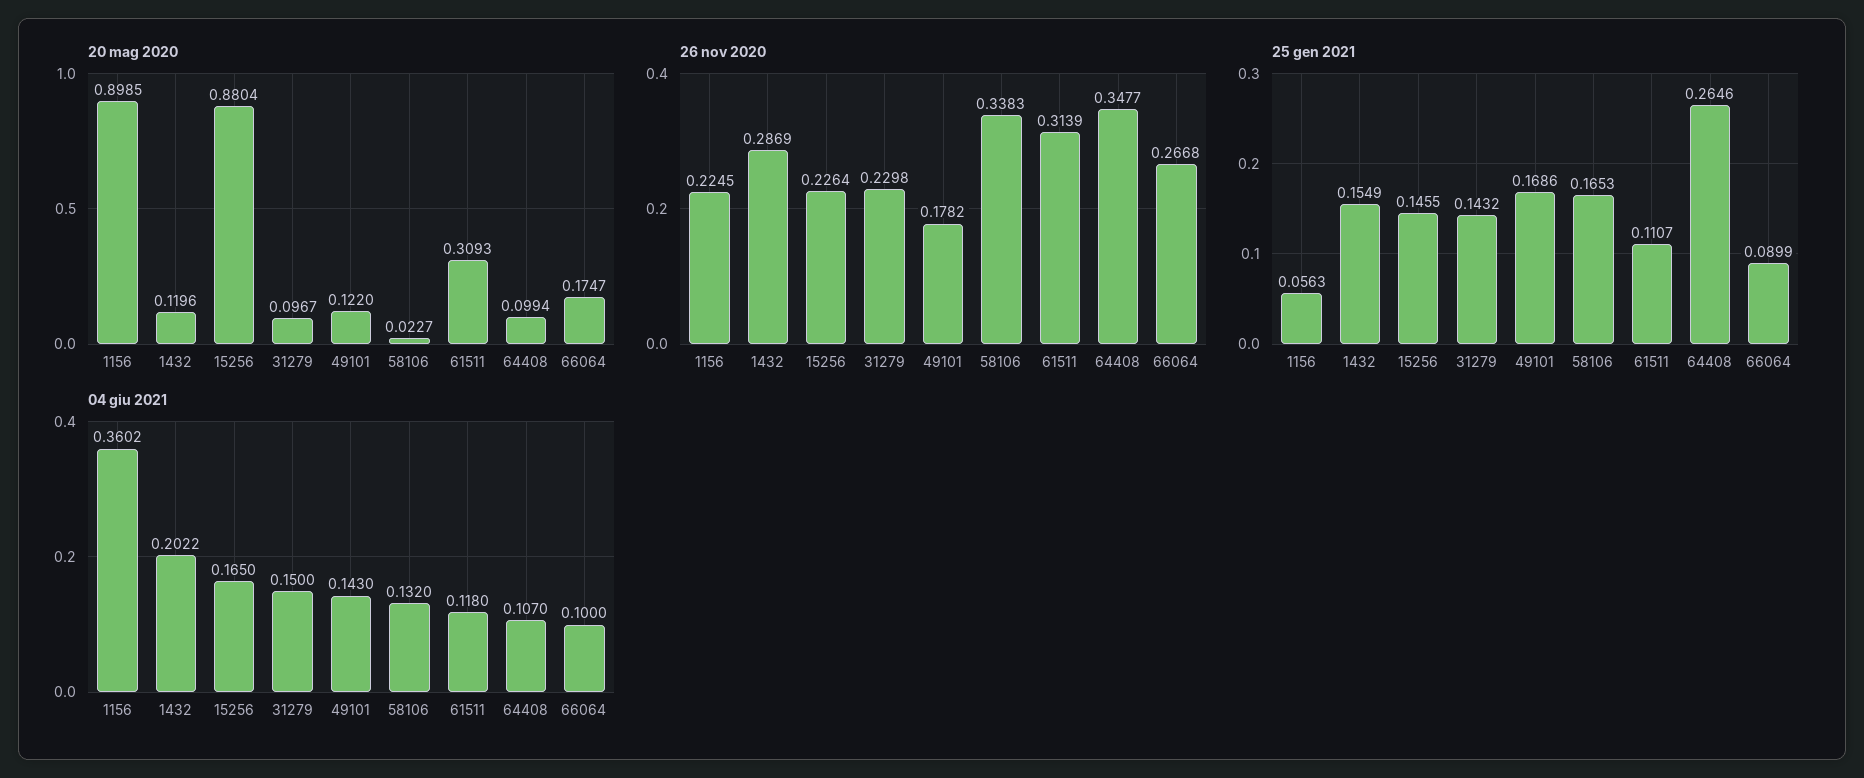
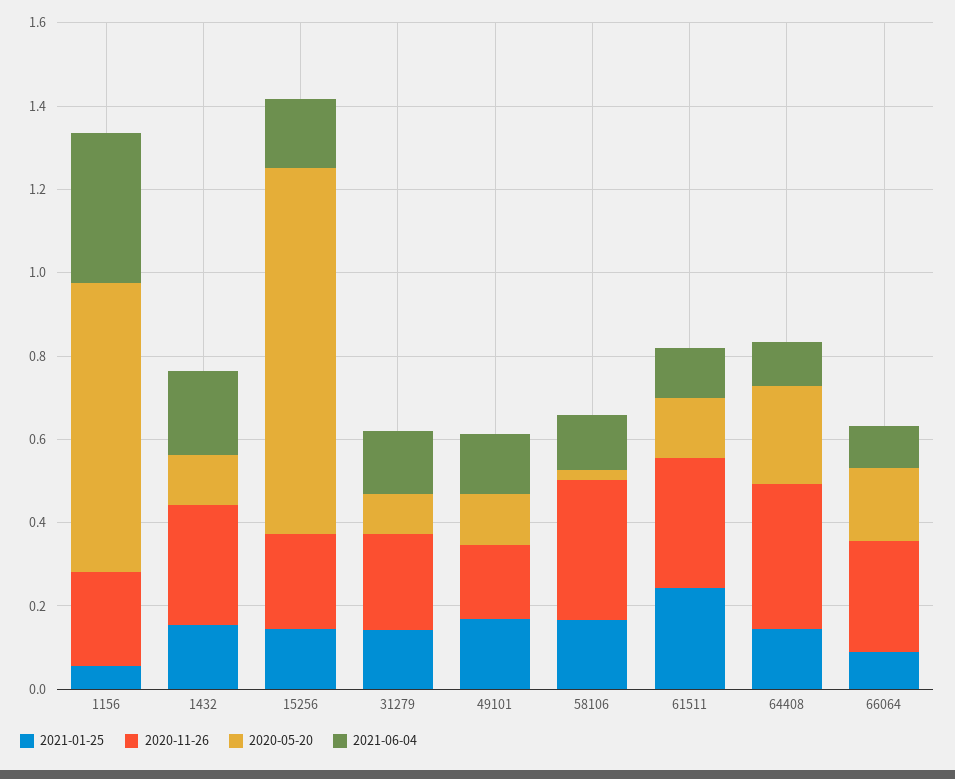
  {
    "20 mag 2020": {
-     "1156": 0.8985,
+     "1156": 0.7,
      "1432": 0.1196,
      "15256": 0.8804,
      "31279": 0.0967,
      "49101": 0.122,
      "58106": 0.0227,
-     "61511": 0.3093,
+     "61511": 0.15,
-     "64408": 0.0994,
+     "64408": 0.25,
      "66064": 0.1747
    },
    "26 nov 2020": {
      "1156": 0.2245,
      "1432": 0.2869,
      "15256": 0.2264,
      "31279": 0.2298,
      "49101": 0.1782,
      "58106": 0.3383,
      "61511": 0.3139,
      "64408": 0.3477,
      "66064": 0.2668
    },
    "25 gen 2021": {
      "1156": 0.0563,
      "1432": 0.1549,
      "15256": 0.1455,
      "31279": 0.1432,
      "49101": 0.1686,
      "58106": 0.1653,
-     "61511": 0.1107,
+     "61511": 0.25,
-     "64408": 0.2646,
+     "64408": 0.15,
      "66064": 0.0899
    },
    "04 giu 2021": {
      "1156": 0.3602,
      "1432": 0.2022,
      "15256": 0.165,
      "31279": 0.15,
      "49101": 0.143,
      "58106": 0.132,
      "61511": 0.118,
      "64408": 0.107,
      "66064": 0.1
    }
  }

